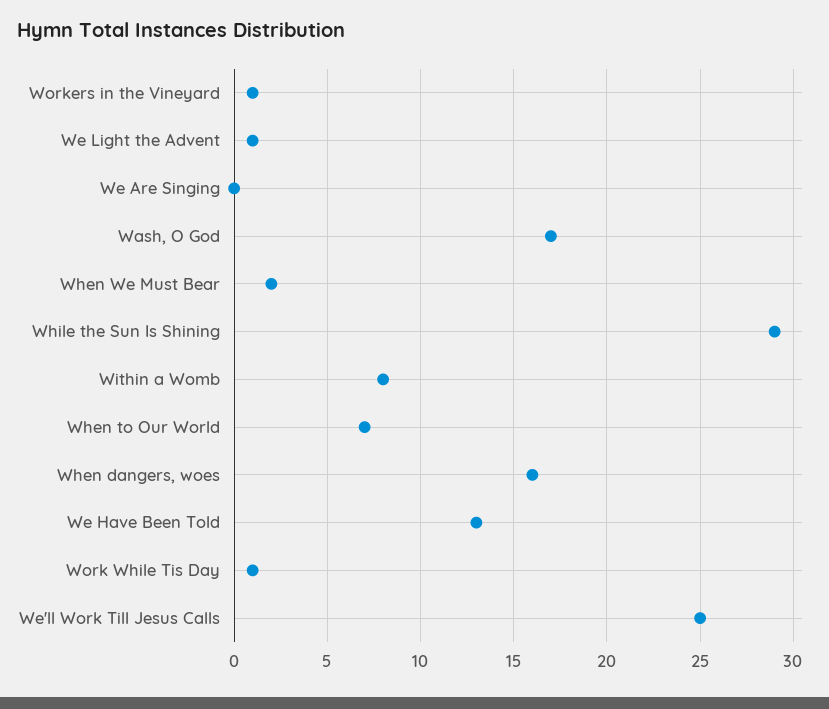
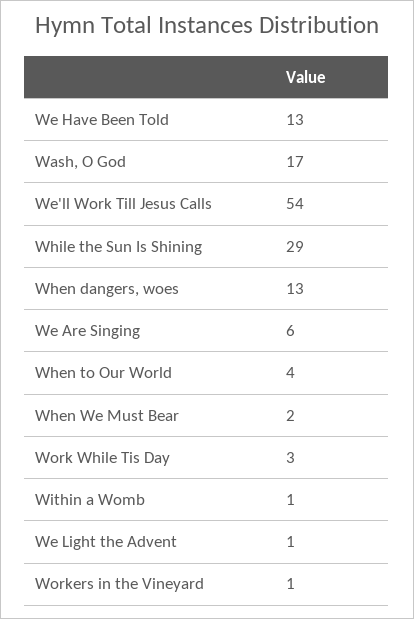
  {
    "Workers in the Vineyard": 1,
    "We Light the Advent": 1,
-   "We Are Singing": 0,
+   "We Are Singing": 6,
    "Wash, O God": 17,
    "When We Must Bear": 2,
    "While the Sun Is Shining": 29,
-   "Within a Womb": 8,
+   "Within a Womb": 1,
-   "When to Our World": 7,
+   "When to Our World": 4,
-   "When dangers, woes": 16,
+   "When dangers, woes": 13,
    "We Have Been Told": 13,
-   "Work While Tis Day": 1,
+   "Work While Tis Day": 3,
-   "We'll Work Till Jesus Calls": 25
+   "We'll Work Till Jesus Calls": 54
  }

